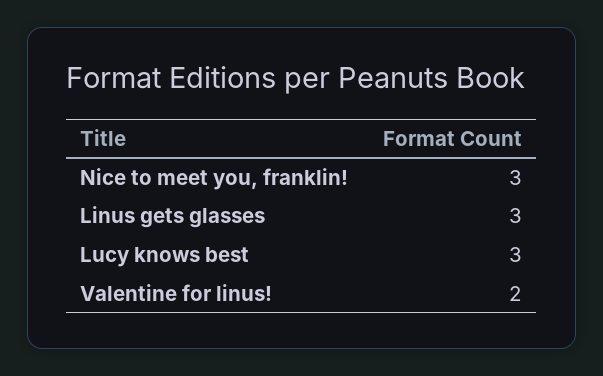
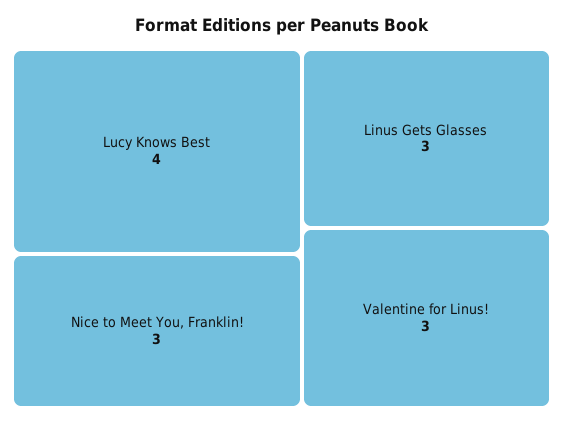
  {
    "Nice to meet you, franklin!": 3,
    "Linus gets glasses": 3,
-   "Lucy knows best": 3,
+   "Lucy knows best": 4,
-   "Valentine for linus!": 2
+   "Valentine for linus!": 3
  }

